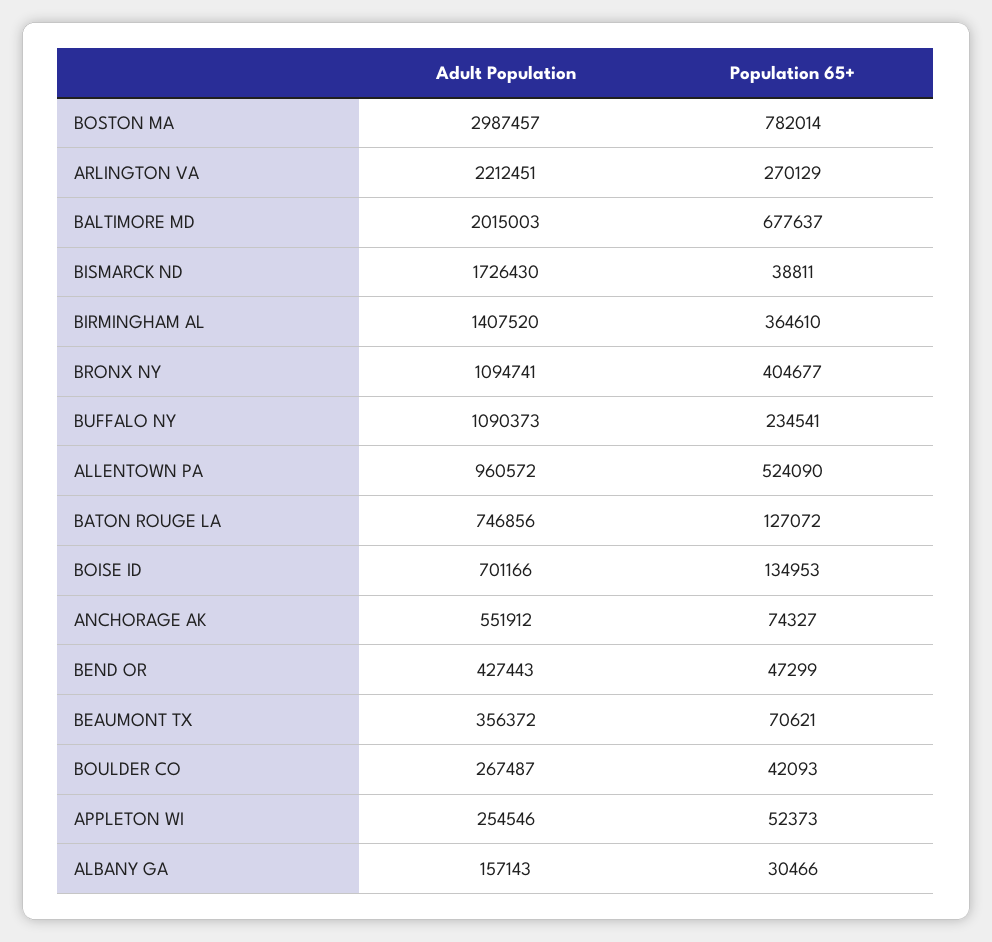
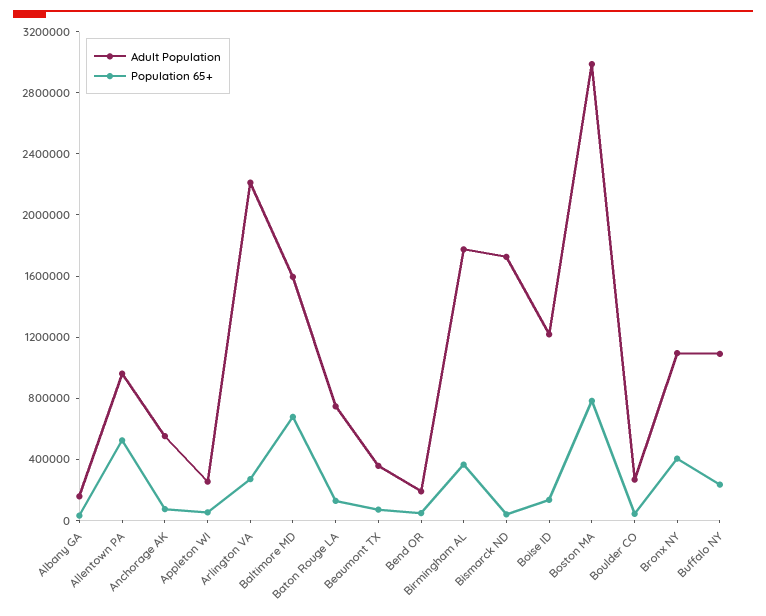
  {
    "Adult Population": {
      "BOSTON MA": 2987457,
      "ARLINGTON VA": 2212451,
-     "BALTIMORE MD": 2015003,
+     "BALTIMORE MD": 1600000,
      "BISMARCK ND": 1726430,
-     "BIRMINGHAM AL": 1407520,
+     "BIRMINGHAM AL": 1800000,
      "BRONX NY": 1094741,
      "BUFFALO NY": 1090373,
      "ALLENTOWN PA": 960572,
      "BATON ROUGE LA": 746856,
-     "BOISE ID": 701166,
+     "BOISE ID": 1200000,
      "ANCHORAGE AK": 551912,
-     "BEND OR": 427443,
+     "BEND OR": 200000,
      "BEAUMONT TX": 356372,
      "BOULDER CO": 267487,
      "APPLETON WI": 254546,
      "ALBANY GA": 157143
    },
    "Population 65+": {
      "BOSTON MA": 782014,
      "ARLINGTON VA": 270129,
      "BALTIMORE MD": 677637,
      "BISMARCK ND": 38811,
      "BIRMINGHAM AL": 364610,
      "BRONX NY": 404677,
      "BUFFALO NY": 234541,
      "ALLENTOWN PA": 524090,
      "BATON ROUGE LA": 127072,
      "BOISE ID": 134953,
      "ANCHORAGE AK": 74327,
      "BEND OR": 47299,
      "BEAUMONT TX": 70621,
      "BOULDER CO": 42093,
      "APPLETON WI": 52373,
      "ALBANY GA": 30466
    }
  }

